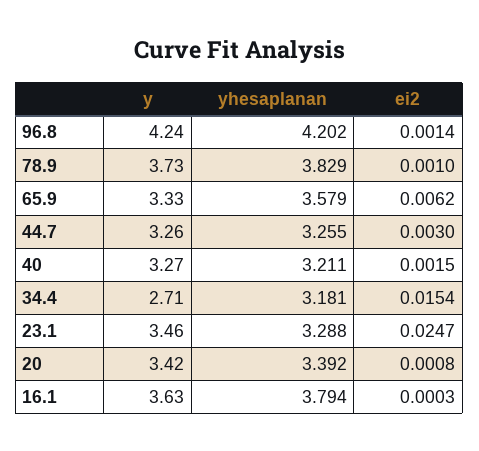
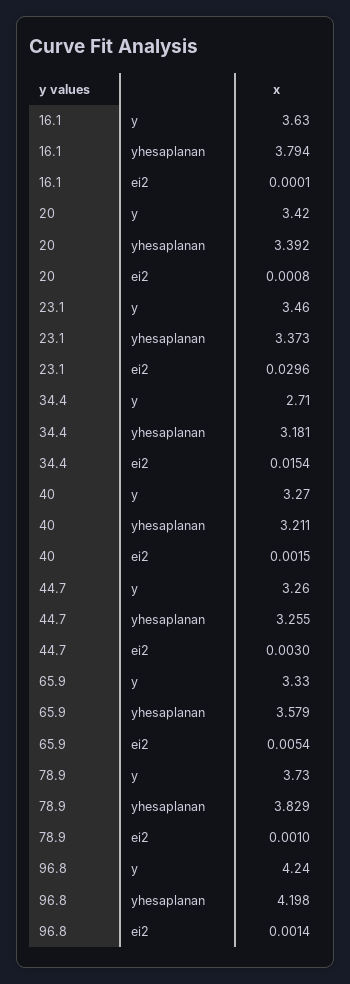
  {
    "y": {
      "96.8": 4.24,
      "78.9": 3.73,
      "65.9": 3.33,
      "44.7": 3.26,
      "40": 3.27,
      "34.4": 2.71,
      "23.1": 3.46,
      "20": 3.42,
      "16.1": 3.63
    },
    "yhesaplanan": {
-     "96.8": 4.202,
+     "96.8": 4.198,
      "78.9": 3.829,
      "65.9": 3.579,
      "44.7": 3.255,
      "40": 3.211,
      "34.4": 3.181,
-     "23.1": 3.288,
+     "23.1": 3.373,
      "20": 3.392,
      "16.1": 3.794
    },
    "ei2": {
      "96.8": 0.0014,
      "78.9": 0.001,
-     "65.9": 0.0062,
+     "65.9": 0.0054,
      "44.7": 0.003,
      "40": 0.0015,
      "34.4": 0.0154,
-     "23.1": 0.0247,
+     "23.1": 0.0296,
      "20": 0.0008,
-     "16.1": 0.0003
+     "16.1": 0.0001
    }
  }

